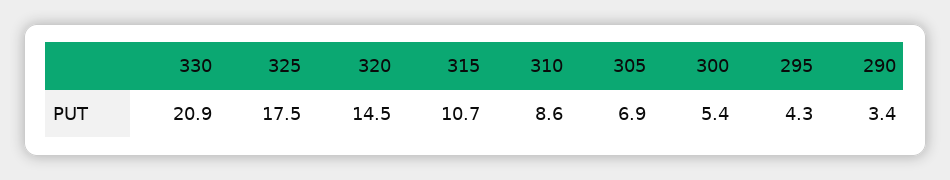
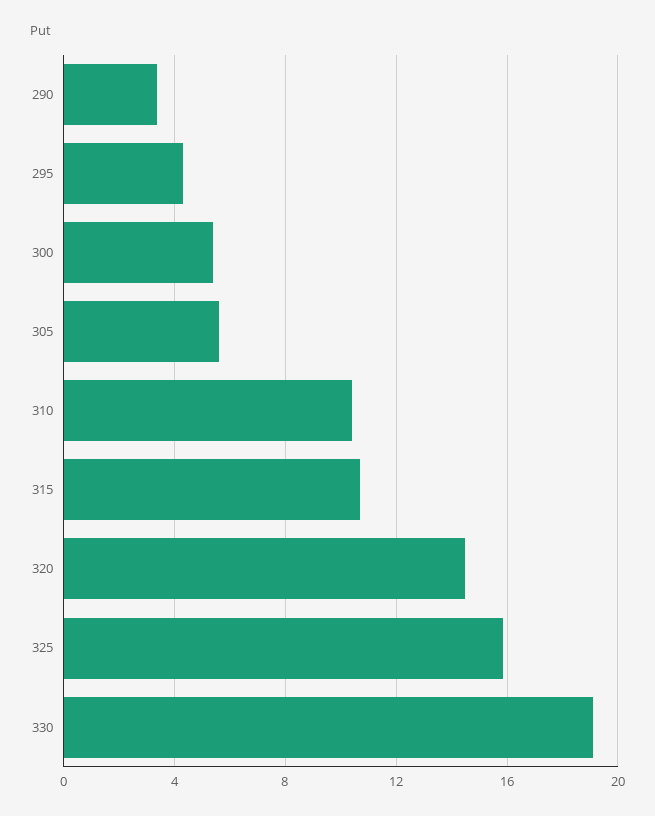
  {
-   "330": 20.9,
+   "330": 19,
-   "325": 17.5,
+   "325": 16,
    "320": 14.5,
    "315": 10.7,
-   "310": 8.6,
+   "310": 10.5,
-   "305": 6.9,
+   "305": 5.5,
    "300": 5.4,
    "295": 4.3,
    "290": 3.4
  }

